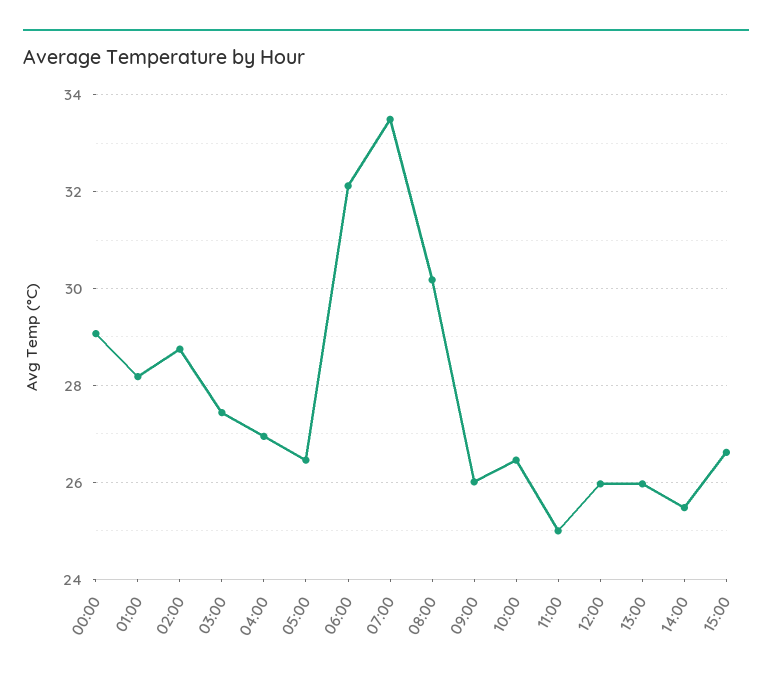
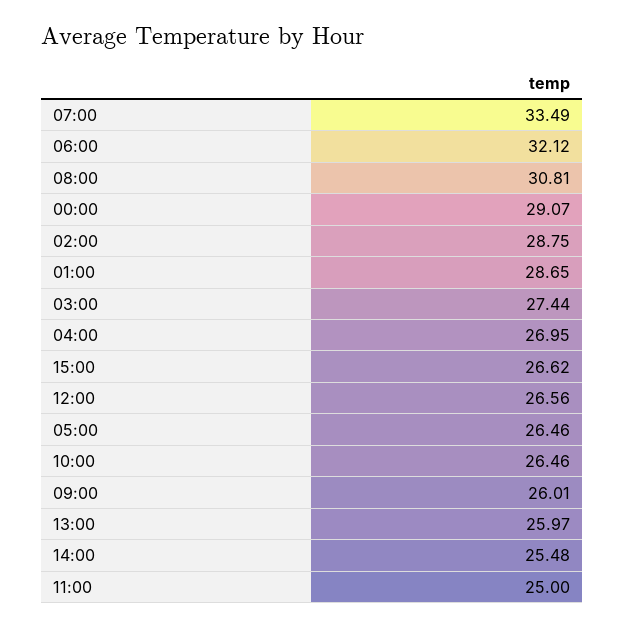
  {
    "00:00": 29.07,
-   "01:00": 28.2,
+   "01:00": 28.65,
    "02:00": 28.75,
    "03:00": 27.44,
    "04:00": 26.95,
    "05:00": 26.46,
    "06:00": 32.12,
    "07:00": 33.49,
-   "08:00": 30.2,
+   "08:00": 30.81,
    "09:00": 26.01,
    "10:00": 26.46,
    "11:00": 25,
-   "12:00": 26,
+   "12:00": 26.56,
    "13:00": 25.97,
    "14:00": 25.48,
    "15:00": 26.62
  }

